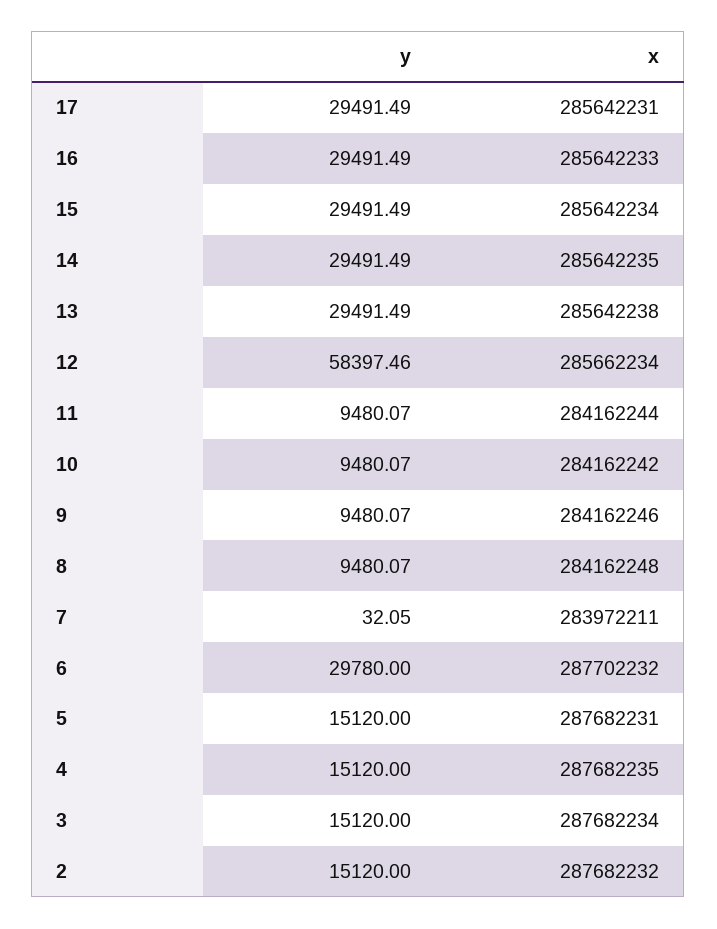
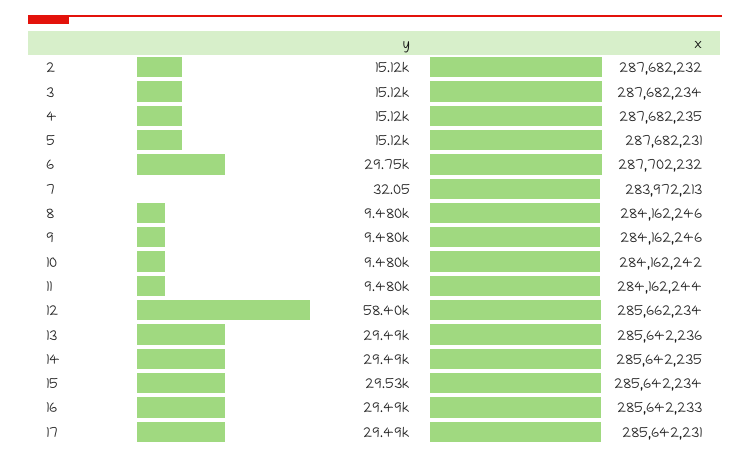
  {
    "y": {
      "17": 29491.49,
      "16": 29491.49,
-     "15": 29491.49,
+     "15": 29530,
      "14": 29491.49,
      "13": 29491.49,
      "12": 58397.46,
      "11": 9480.07,
      "10": 9480.07,
      "9": 9480.07,
      "8": 9480.07,
      "7": 32.05,
-     "6": 29780,
+     "6": 29750,
      "5": 15120,
      "4": 15120,
      "3": 15120,
      "2": 15120
    },
    "x": {
      "17": 285642231,
      "16": 285642233,
      "15": 285642234,
      "14": 285642235,
-     "13": 285642238,
+     "13": 285642236,
      "12": 285662234,
      "11": 284162244,
      "10": 284162242,
      "9": 284162246,
-     "8": 284162248,
+     "8": 284162246,
-     "7": 283972211,
+     "7": 283972213,
      "6": 287702232,
      "5": 287682231,
      "4": 287682235,
      "3": 287682234,
      "2": 287682232
    }
  }

